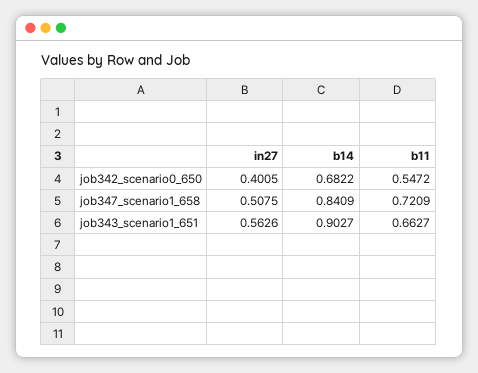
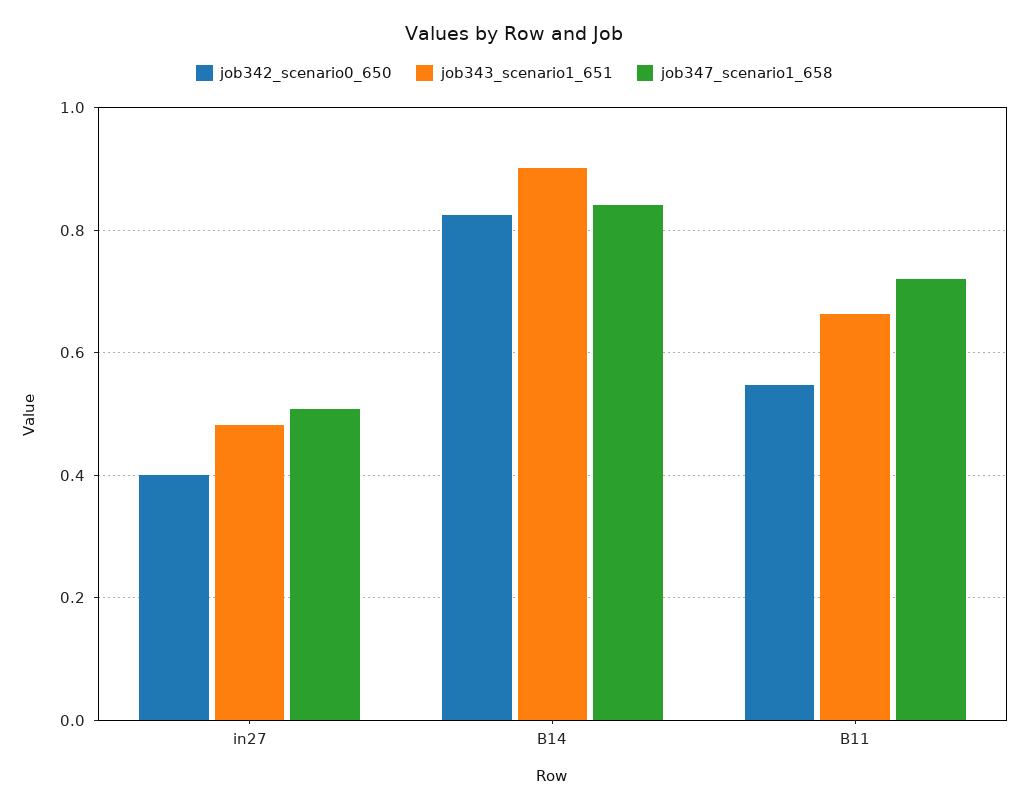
  {
    "job342_scenario0_650": {
      "in27": 0.4005,
-     "b14": 0.6822,
+     "b14": 0.82,
      "b11": 0.5472
    },
    "job347_scenario1_658": {
      "in27": 0.5075,
      "b14": 0.8409,
      "b11": 0.7209
    },
    "job343_scenario1_651": {
-     "in27": 0.5626,
+     "in27": 0.48,
      "b14": 0.9027,
      "b11": 0.6627
    }
  }

